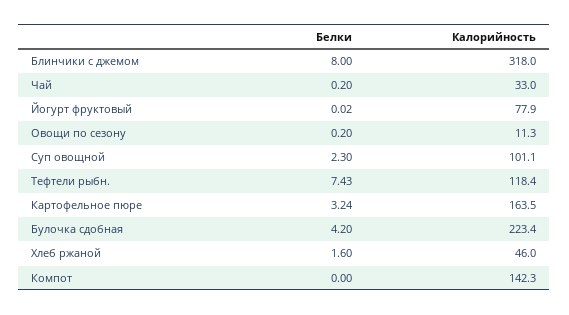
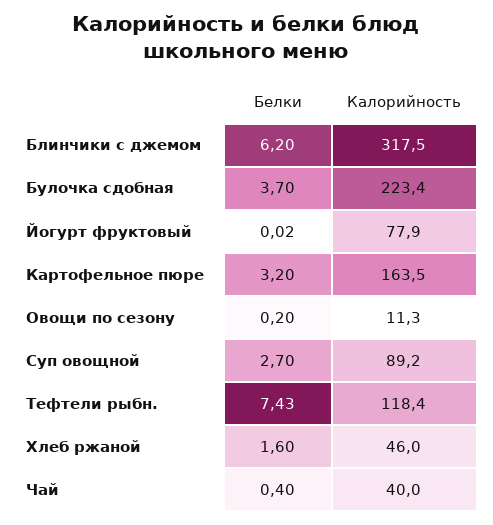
  {
    "Белки": {
-     "Блинчики с джемом": 8,
+     "Блинчики с джемом": 6.2,
-     "Чай": 0.2,
+     "Чай": 0.4,
      "Йогурт фруктовый": 0.02,
      "Овощи по сезону": 0.2,
-     "Суп овощной": 2.3,
+     "Суп овощной": 2.7,
      "Тефтели рыбн.": 7.43,
-     "Картофельное пюре": 3.24,
+     "Картофельное пюре": 3.2,
-     "Булочка сдобная": 4.2,
+     "Булочка сдобная": 3.7,
-     "Хлеб ржаной": 1.6,
+     "Хлеб ржаной": 1.6
-     "Компот": 0
    },
    "Калорийность": {
-     "Блинчики с джемом": 318,
+     "Блинчики с джемом": 317.5,
-     "Чай": 33,
+     "Чай": 40,
      "Йогурт фруктовый": 77.9,
      "Овощи по сезону": 11.3,
-     "Суп овощной": 101.1,
+     "Суп овощной": 89.2,
      "Тефтели рыбн.": 118.4,
      "Картофельное пюре": 163.5,
      "Булочка сдобная": 223.4,
-     "Хлеб ржаной": 46,
+     "Хлеб ржаной": 46
-     "Компот": 142.3
    }
  }

